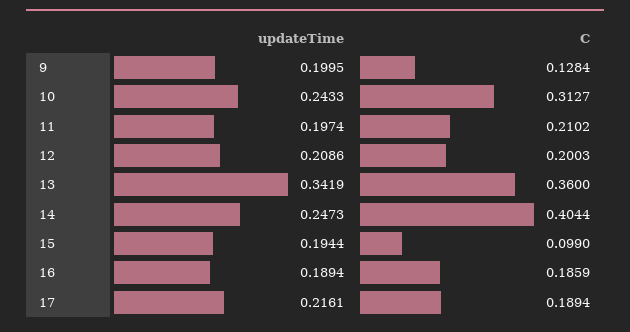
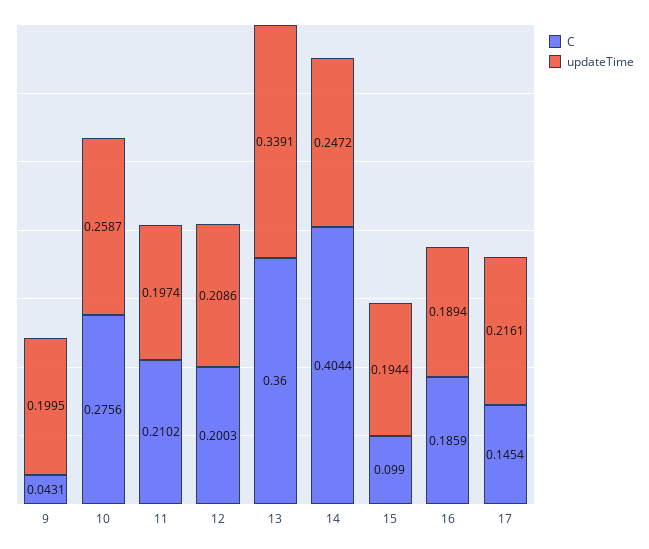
  {
    "updateTime": {
      "9": 0.1995,
-     "10": 0.2433,
+     "10": 0.2587,
      "11": 0.1974,
      "12": 0.2086,
-     "13": 0.3419,
+     "13": 0.3391,
-     "14": 0.2473,
+     "14": 0.2472,
      "15": 0.1944,
      "16": 0.1894,
      "17": 0.2161
    },
    "C": {
-     "9": 0.1284,
+     "9": 0.0431,
-     "10": 0.3127,
+     "10": 0.2756,
      "11": 0.2102,
      "12": 0.2003,
      "13": 0.36,
      "14": 0.4044,
      "15": 0.099,
      "16": 0.1859,
-     "17": 0.1894
+     "17": 0.1454
    }
  }

